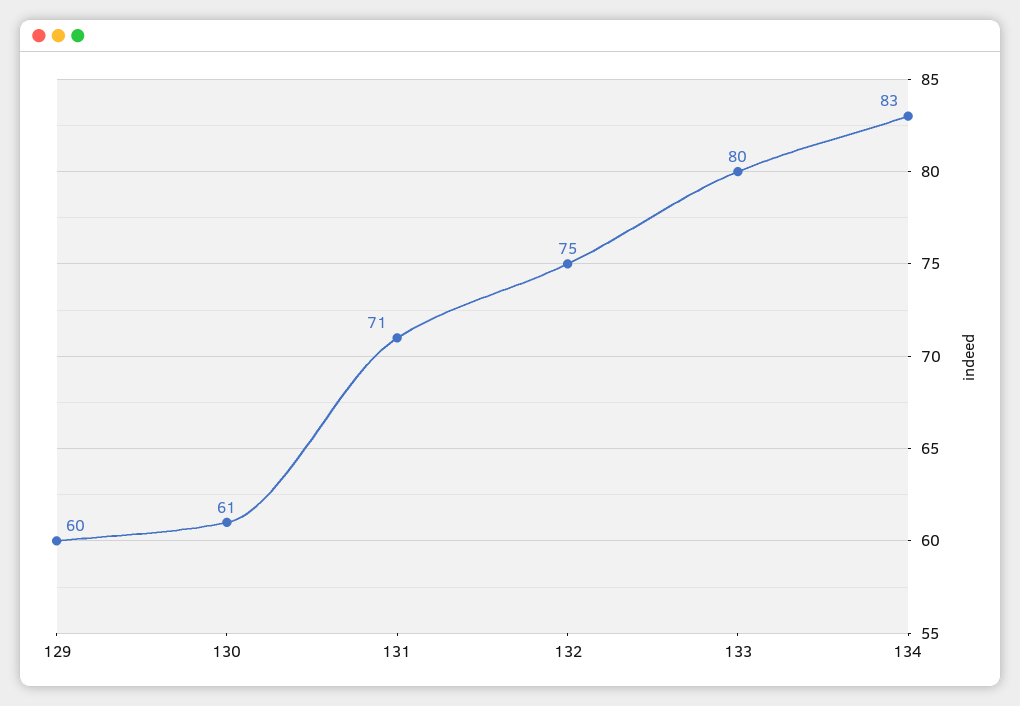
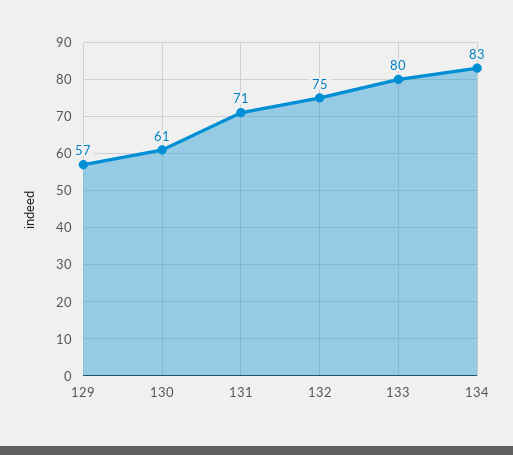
  {
-   "129": 60,
+   "129": 57,
    "130": 61,
    "131": 71,
    "132": 75,
    "133": 80,
    "134": 83
  }

